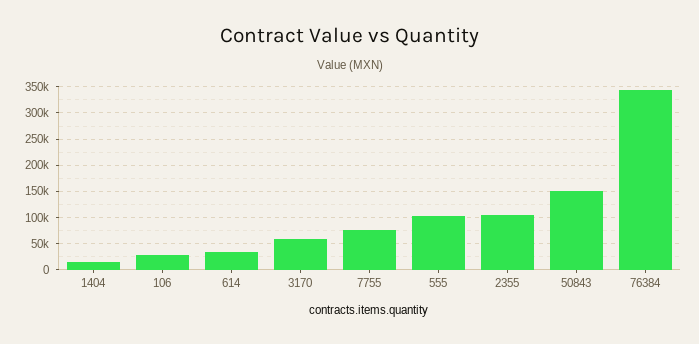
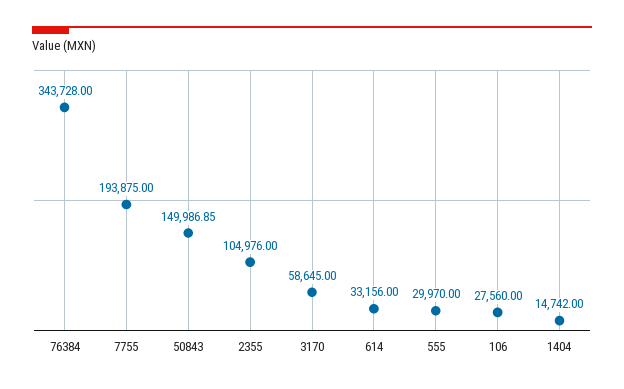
  {
    "1404": 14742,
    "106": 27560,
    "614": 33156,
    "3170": 58645,
-   "7755": 75000,
+   "7755": 193875,
-   "555": 100000,
+   "555": 29970,
    "2355": 104976,
    "50843": 149986.85,
    "76384": 343728
  }

